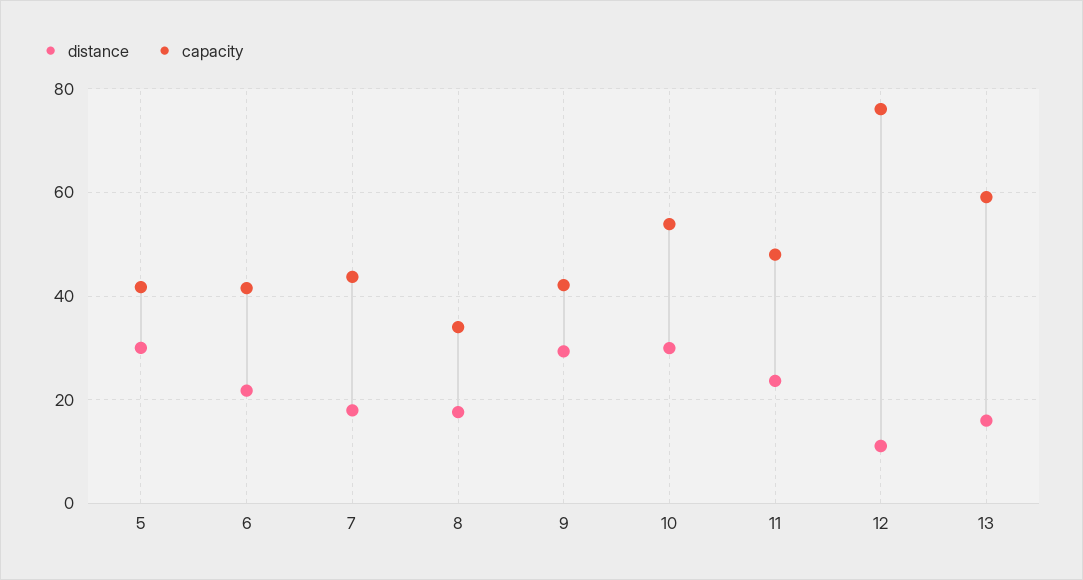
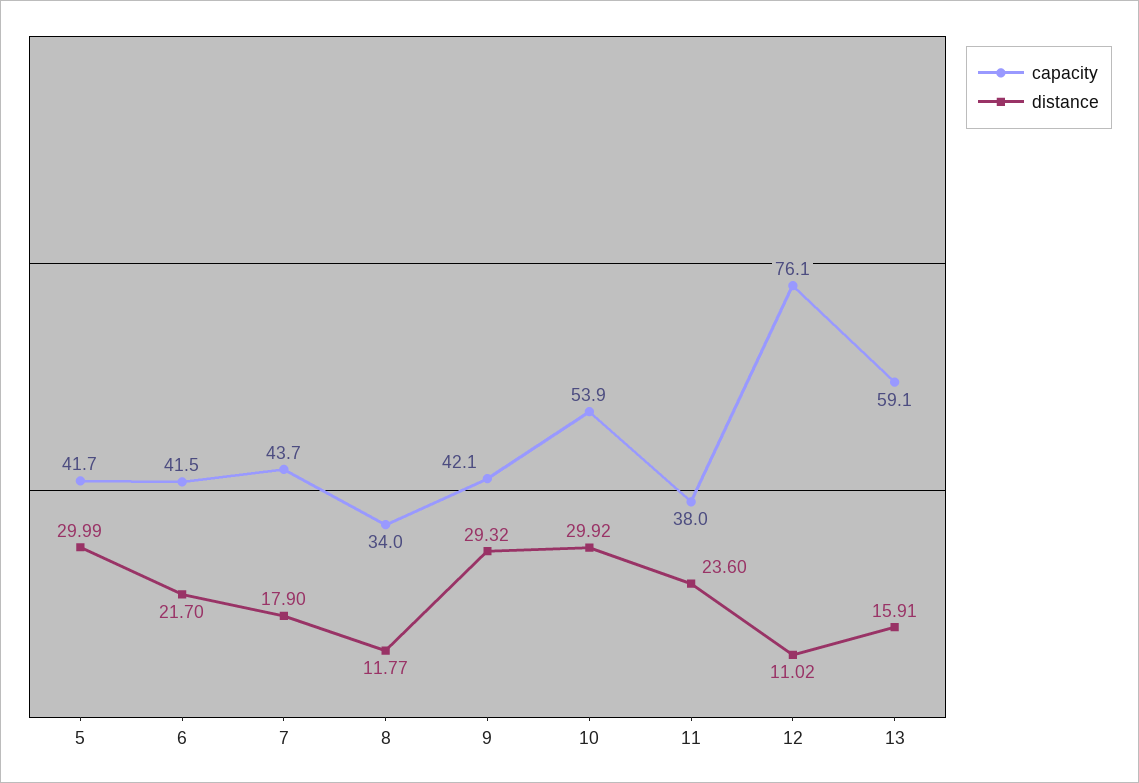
  {
    "distance": {
      "5": 29.99,
      "6": 21.7,
      "7": 17.9,
-     "8": 18,
+     "8": 11.77,
      "9": 29.32,
      "10": 29.92,
      "11": 23.6,
      "12": 11.02,
      "13": 15.91
    },
    "capacity": {
      "5": 41.7,
      "6": 41.5,
      "7": 43.7,
      "8": 34,
      "9": 42.1,
      "10": 53.9,
-     "11": 48,
+     "11": 38,
      "12": 76.1,
      "13": 59.1
    }
  }

